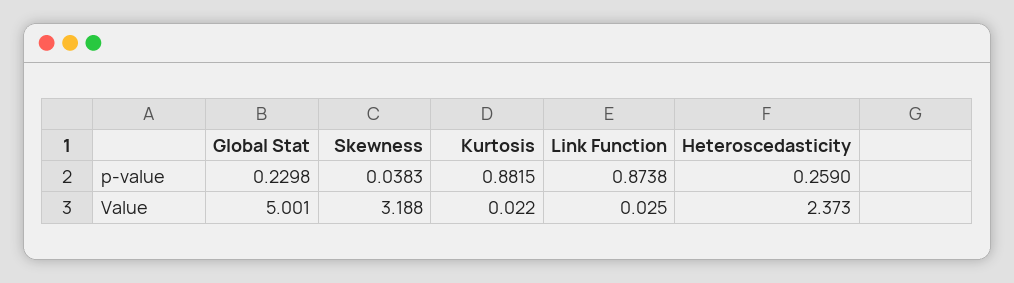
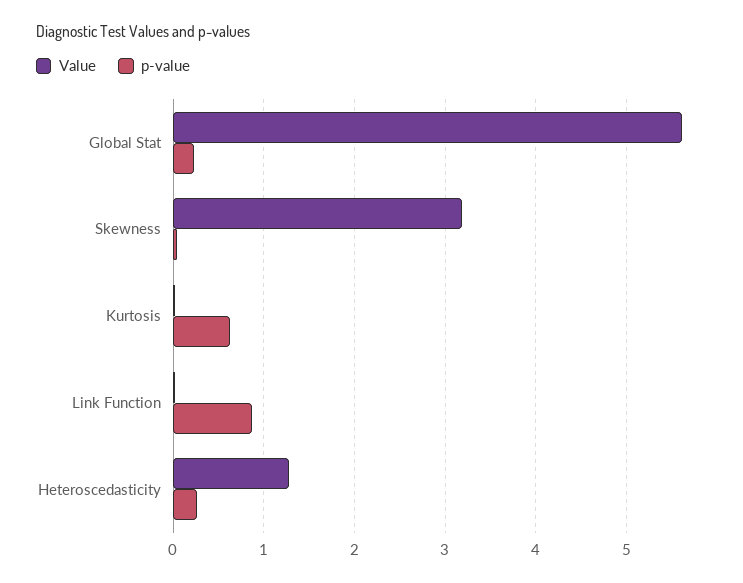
  {
    "p-value": {
      "Global Stat": 0.2298,
      "Skewness": 0.0383,
-     "Kurtosis": 0.8815,
+     "Kurtosis": 0.6,
      "Link Function": 0.8738,
      "Heteroscedasticity": 0.259
    },
    "Value": {
-     "Global Stat": 5.001,
+     "Global Stat": 5.6,
      "Skewness": 3.188,
      "Kurtosis": 0.022,
      "Link Function": 0.025,
-     "Heteroscedasticity": 2.373
+     "Heteroscedasticity": 1.3
    }
  }

